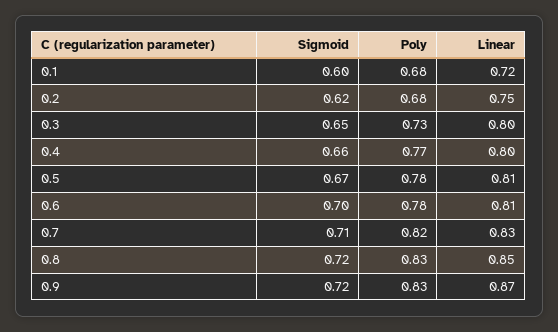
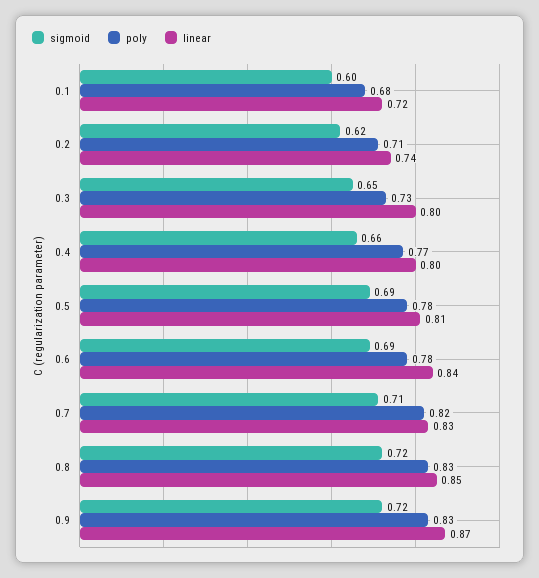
  {
    "Sigmoid": {
      "0.1": 0.6,
      "0.2": 0.62,
      "0.3": 0.65,
      "0.4": 0.66,
-     "0.5": 0.67,
+     "0.5": 0.69,
-     "0.6": 0.7,
+     "0.6": 0.69,
      "0.7": 0.71,
      "0.8": 0.72,
      "0.9": 0.72
    },
    "Poly": {
      "0.1": 0.68,
-     "0.2": 0.68,
+     "0.2": 0.71,
      "0.3": 0.73,
      "0.4": 0.77,
      "0.5": 0.78,
      "0.6": 0.78,
      "0.7": 0.82,
      "0.8": 0.83,
      "0.9": 0.83
    },
    "Linear": {
      "0.1": 0.72,
-     "0.2": 0.75,
+     "0.2": 0.74,
      "0.3": 0.8,
      "0.4": 0.8,
      "0.5": 0.81,
-     "0.6": 0.81,
+     "0.6": 0.84,
      "0.7": 0.83,
      "0.8": 0.85,
      "0.9": 0.87
    }
  }

